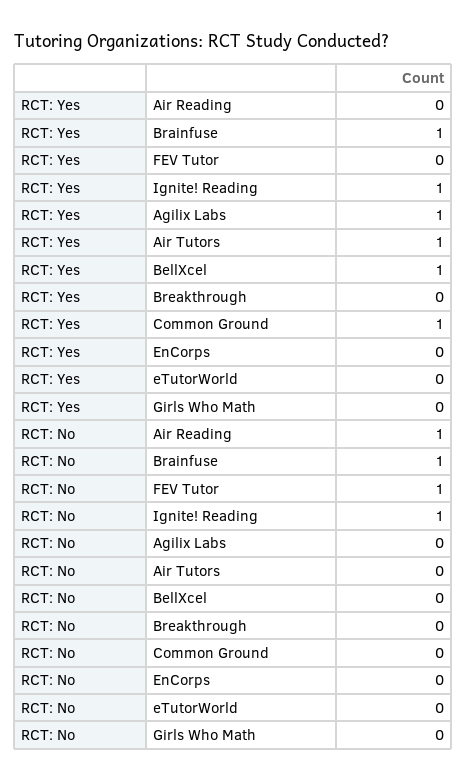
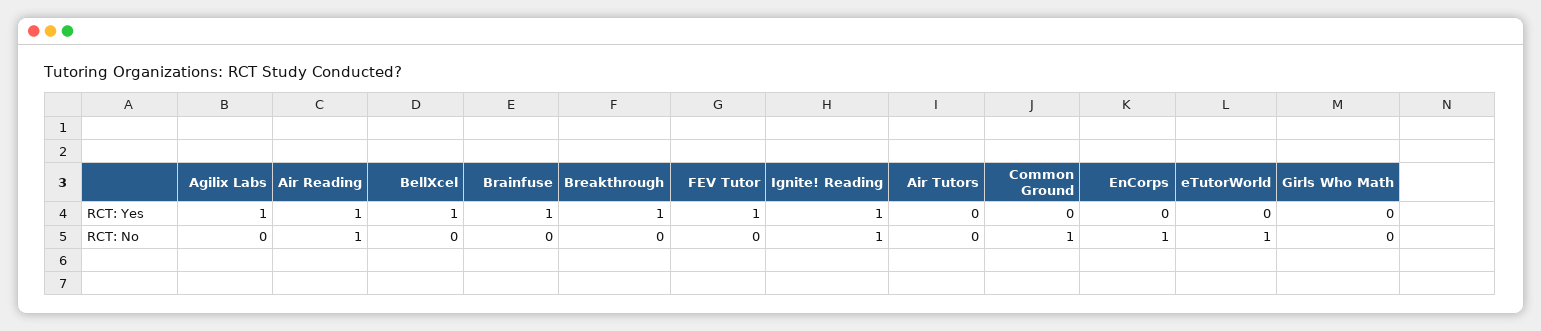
  {
    "RCT: Yes": {
-     "Air Reading": 0,
+     "Air Reading": 1,
      "Brainfuse": 1,
-     "FEV Tutor": 0,
+     "FEV Tutor": 1,
      "Ignite! Reading": 1,
      "Agilix Labs": 1,
-     "Air Tutors": 1,
+     "Air Tutors": 0,
      "BellXcel": 1,
-     "Breakthrough": 0,
+     "Breakthrough": 1,
-     "Common Ground": 1,
+     "Common Ground": 0,
      "EnCorps": 0,
      "eTutorWorld": 0,
      "Girls Who Math": 0
    },
    "RCT: No": {
      "Air Reading": 1,
-     "Brainfuse": 1,
+     "Brainfuse": 0,
-     "FEV Tutor": 1,
+     "FEV Tutor": 0,
      "Ignite! Reading": 1,
      "Agilix Labs": 0,
      "Air Tutors": 0,
      "BellXcel": 0,
      "Breakthrough": 0,
-     "Common Ground": 0,
+     "Common Ground": 1,
-     "EnCorps": 0,
+     "EnCorps": 1,
-     "eTutorWorld": 0,
+     "eTutorWorld": 1,
      "Girls Who Math": 0
    }
  }

